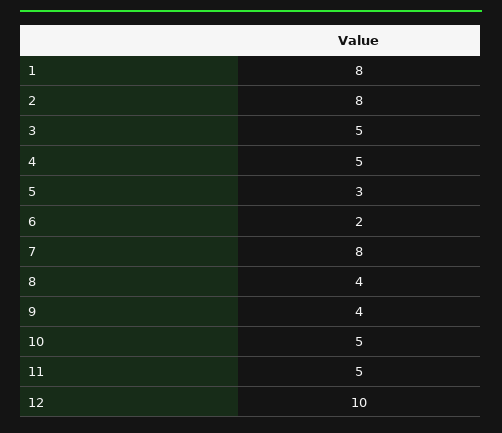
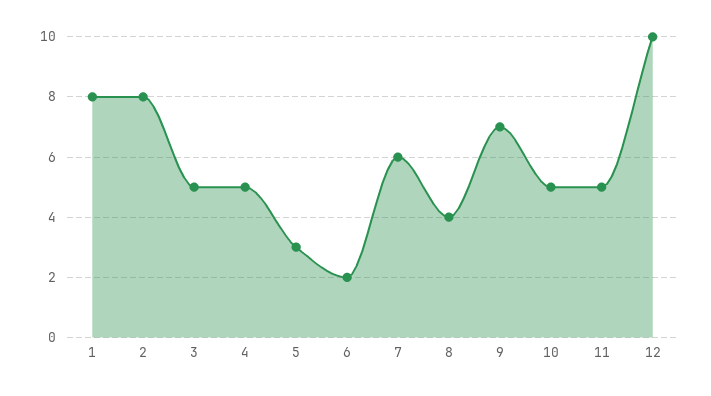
  {
    "1": 8,
    "2": 8,
    "3": 5,
    "4": 5,
    "5": 3,
    "6": 2,
-   "7": 8,
+   "7": 6,
    "8": 4,
-   "9": 4,
+   "9": 7,
    "10": 5,
    "11": 5,
    "12": 10
  }

